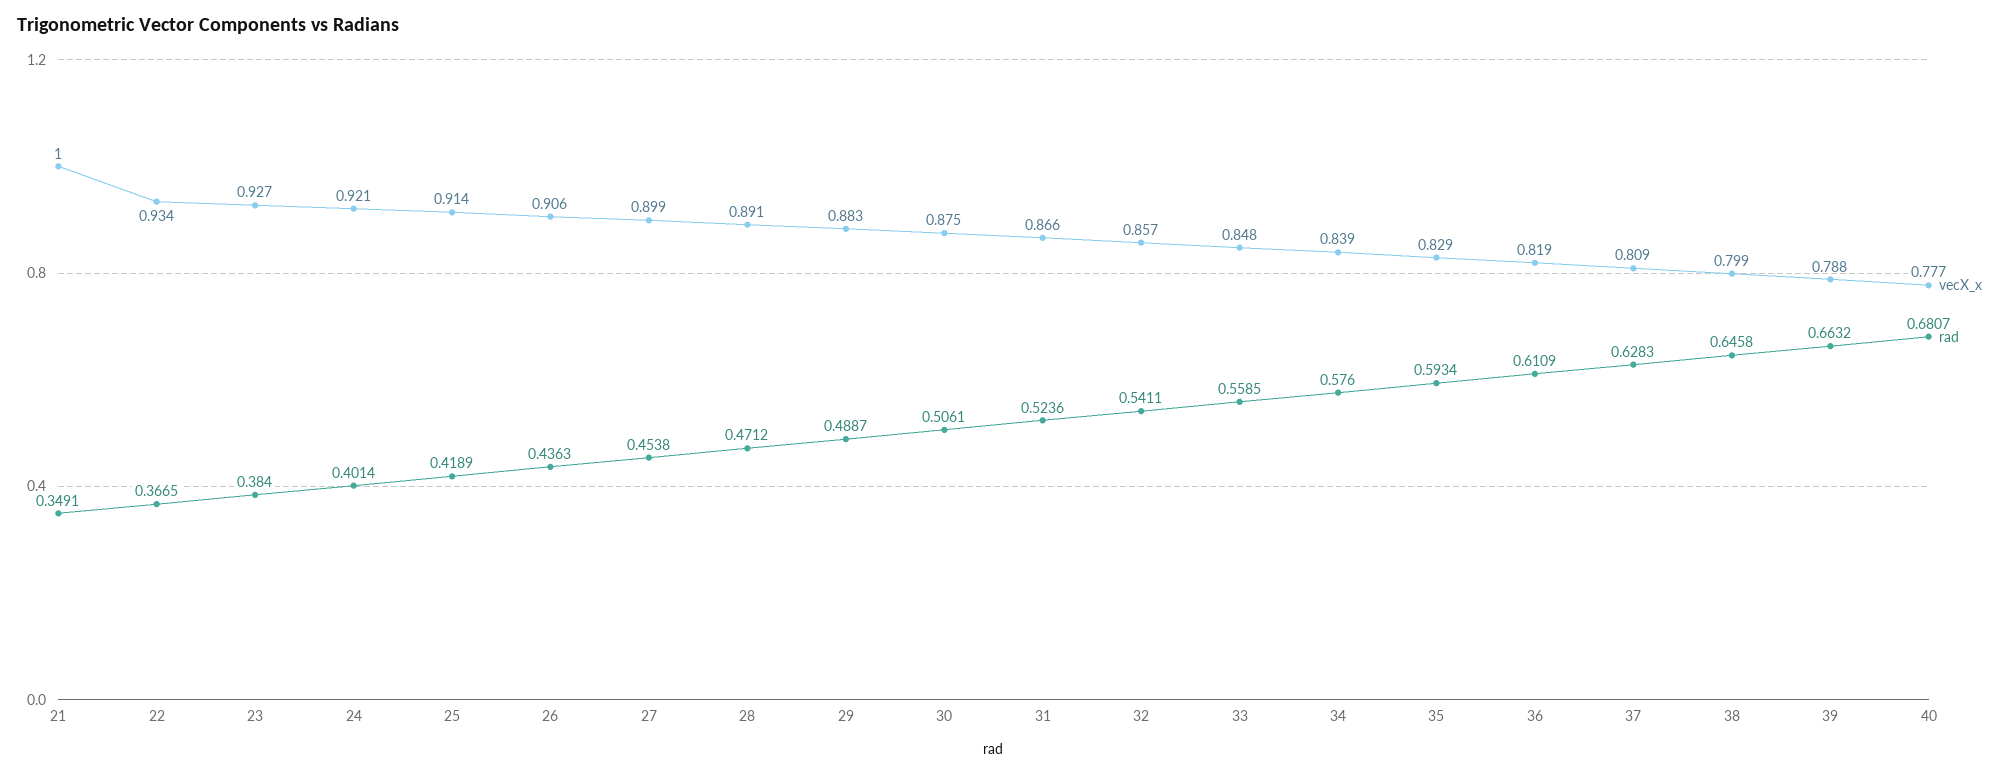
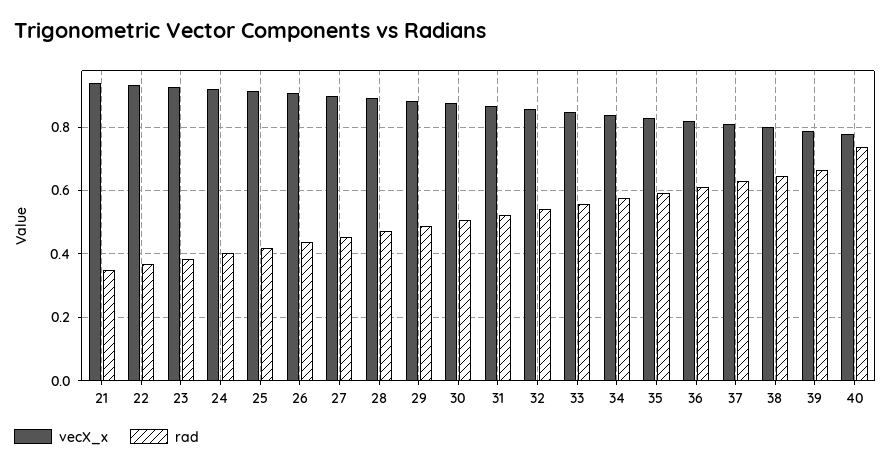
  {
    "vecX_x": {
-     "21": 1,
+     "21": 0.94,
      "22": 0.934,
      "23": 0.927,
      "24": 0.921,
      "25": 0.914,
      "26": 0.906,
      "27": 0.899,
      "28": 0.891,
      "29": 0.883,
      "30": 0.875,
      "31": 0.866,
      "32": 0.857,
      "33": 0.848,
      "34": 0.839,
      "35": 0.829,
      "36": 0.819,
      "37": 0.809,
      "38": 0.799,
      "39": 0.788,
      "40": 0.777
    },
    "rad": {
      "21": 0.3491,
      "22": 0.3665,
      "23": 0.384,
      "24": 0.4014,
      "25": 0.4189,
      "26": 0.4363,
      "27": 0.4538,
      "28": 0.4712,
      "29": 0.4887,
      "30": 0.5061,
      "31": 0.5236,
      "32": 0.5411,
      "33": 0.5585,
      "34": 0.576,
      "35": 0.5934,
      "36": 0.6109,
      "37": 0.6283,
      "38": 0.6458,
      "39": 0.6632,
-     "40": 0.6807
+     "40": 0.74
    }
  }

